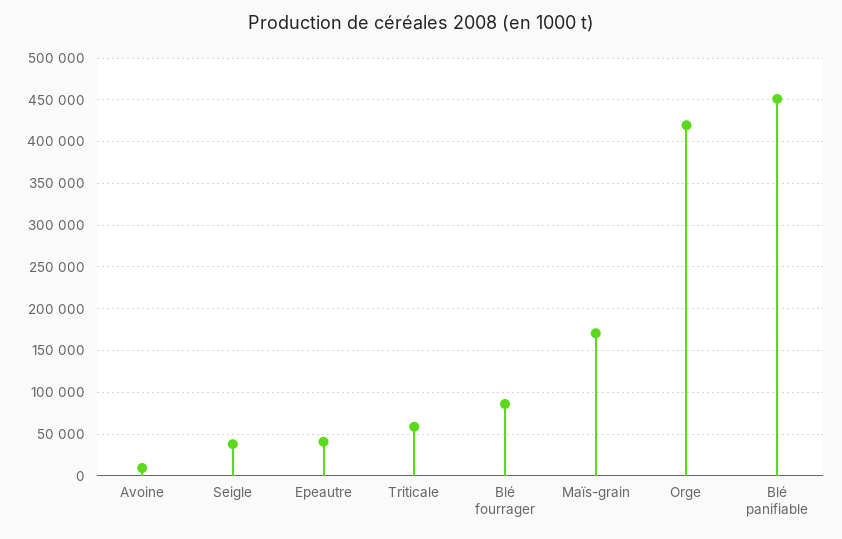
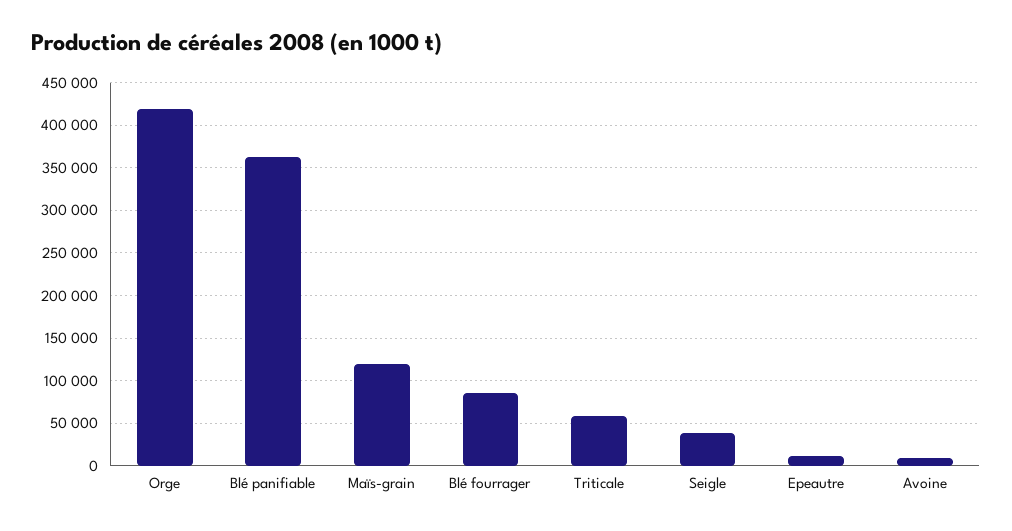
  {
    "Avoine": 10000,
    "Seigle": 40000,
-   "Epeautre": 40000,
+   "Epeautre": 10000,
    "Triticale": 60000,
    "Blé fourrager": 90000,
-   "Maïs-grain": 170000,
+   "Maïs-grain": 120000,
    "Orge": 420000,
-   "Blé panifiable": 450000
+   "Blé panifiable": 360000
  }

